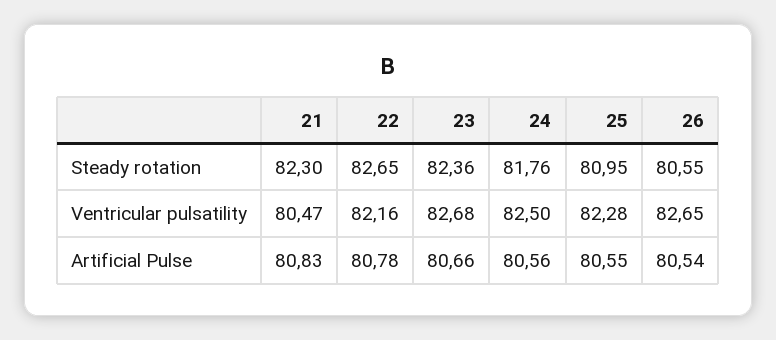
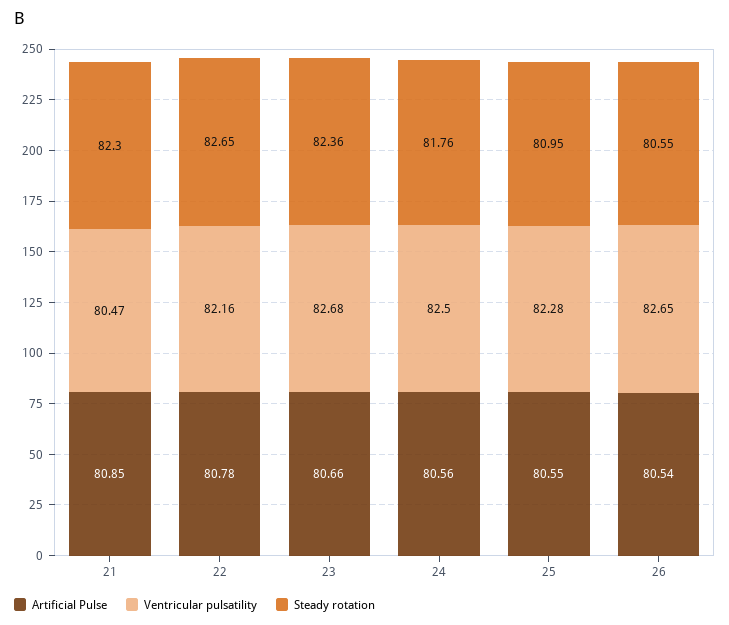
  {
    "Steady rotation": {
      "21": 82.3,
      "22": 82.65,
      "23": 82.36,
      "24": 81.76,
      "25": 80.95,
      "26": 80.55
    },
    "Ventricular pulsatility": {
      "21": 80.47,
      "22": 82.16,
      "23": 82.68,
      "24": 82.5,
      "25": 82.28,
      "26": 82.65
    },
    "Artificial Pulse": {
-     "21": 80.83,
+     "21": 80.85,
      "22": 80.78,
      "23": 80.66,
      "24": 80.56,
      "25": 80.55,
      "26": 80.54
    }
  }

